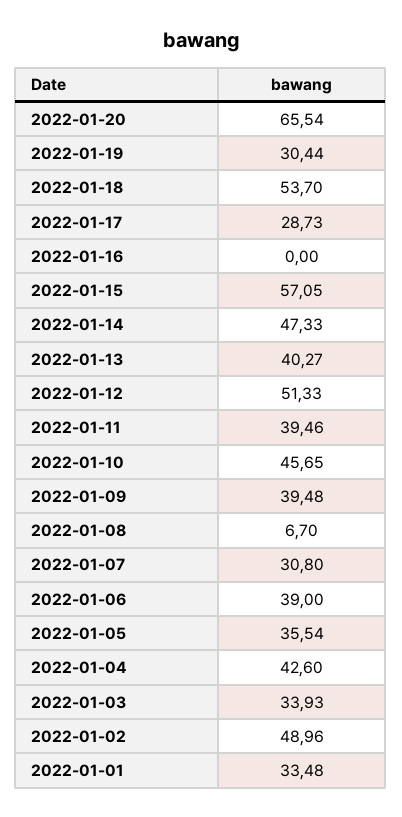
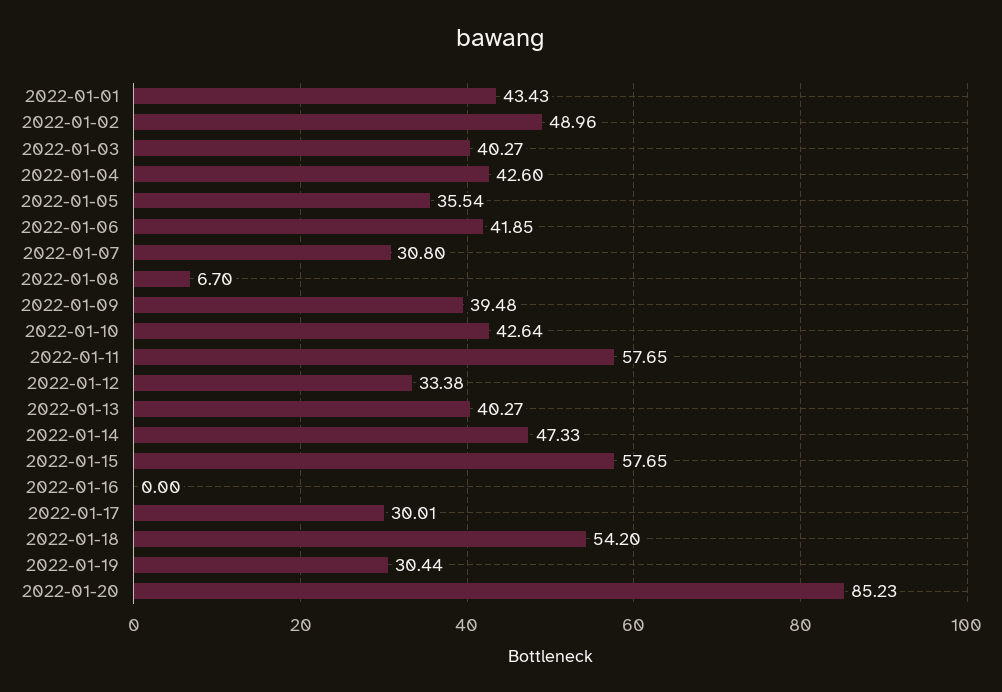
  {
-   "2022-01-20": 65.54,
+   "2022-01-20": 85.23,
    "2022-01-19": 30.44,
-   "2022-01-18": 53.7,
+   "2022-01-18": 54.2,
-   "2022-01-17": 28.73,
+   "2022-01-17": 30.01,
    "2022-01-16": 0,
-   "2022-01-15": 57.05,
+   "2022-01-15": 57.65,
    "2022-01-14": 47.33,
    "2022-01-13": 40.27,
-   "2022-01-12": 51.33,
+   "2022-01-12": 33.38,
-   "2022-01-11": 39.46,
+   "2022-01-11": 57.65,
-   "2022-01-10": 45.65,
+   "2022-01-10": 42.64,
    "2022-01-09": 39.48,
    "2022-01-08": 6.7,
    "2022-01-07": 30.8,
-   "2022-01-06": 39,
+   "2022-01-06": 41.85,
    "2022-01-05": 35.54,
    "2022-01-04": 42.6,
-   "2022-01-03": 33.93,
+   "2022-01-03": 40.27,
    "2022-01-02": 48.96,
-   "2022-01-01": 33.48
+   "2022-01-01": 43.43
  }

